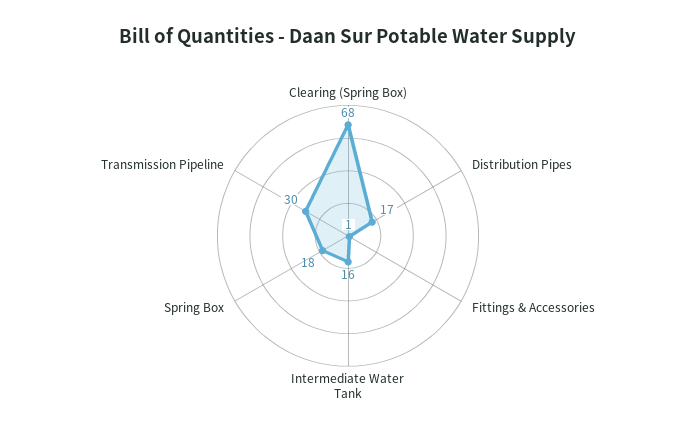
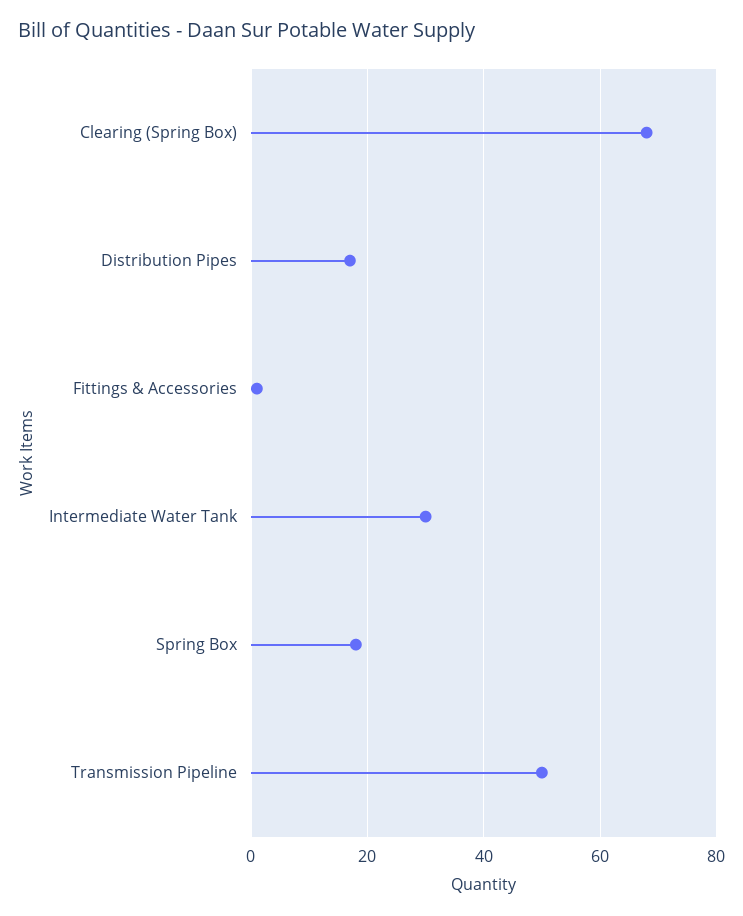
  {
    "Clearing (Spring Box)": 68,
    "Distribution Pipes": 17,
    "Fittings & Accessories": 1,
-   "Intermediate Water Tank": 16,
+   "Intermediate Water Tank": 30,
    "Spring Box": 18,
-   "Transmission Pipeline": 30
+   "Transmission Pipeline": 50
  }

